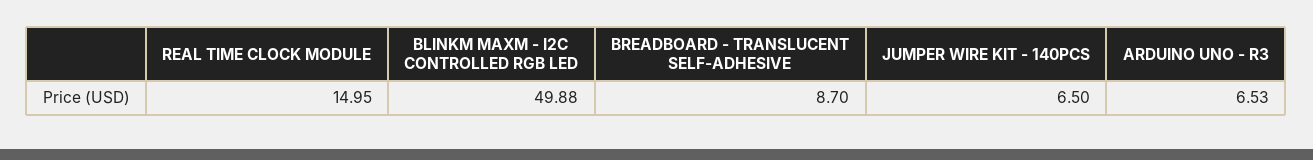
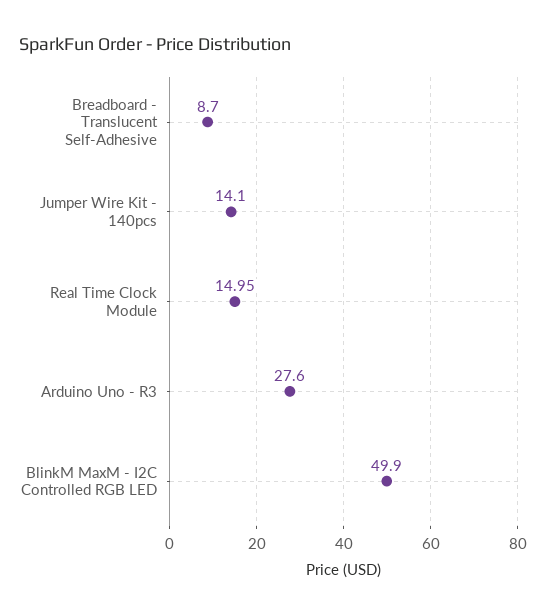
  {
    "REAL TIME CLOCK MODULE": 14.95,
-   "BLINKM MAXM - I2C CONTROLLED RGB LED": 49.88,
+   "BLINKM MAXM - I2C CONTROLLED RGB LED": 49.9,
    "BREADBOARD - TRANSLUCENT SELF-ADHESIVE": 8.7,
-   "JUMPER WIRE KIT - 140PCS": 6.5,
+   "JUMPER WIRE KIT - 140PCS": 14.1,
-   "ARDUINO UNO - R3": 6.53
+   "ARDUINO UNO - R3": 27.6
  }

